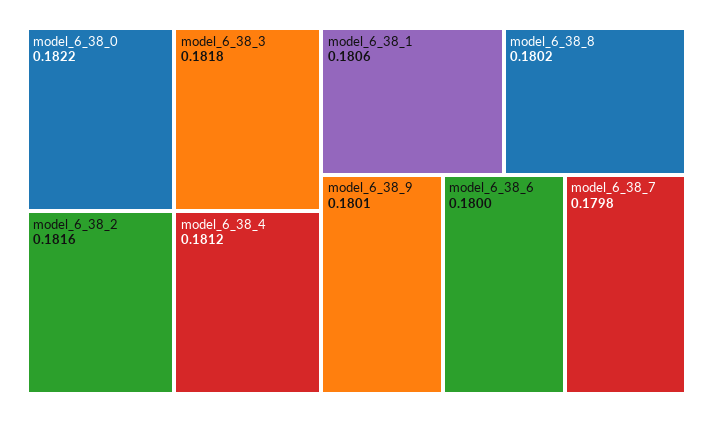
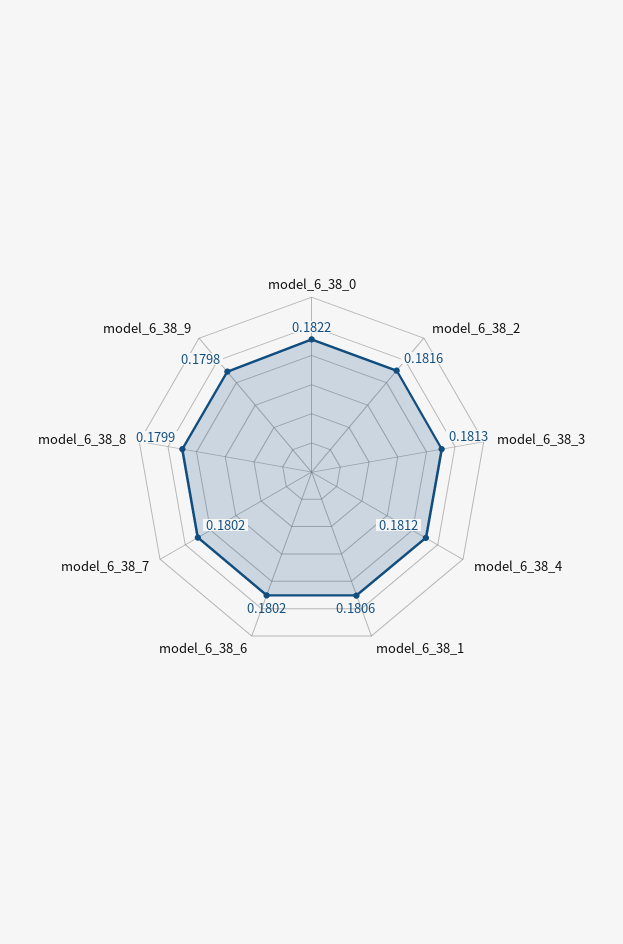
  {
    "model_6_38_0": 0.1822,
-   "model_6_38_3": 0.1818,
+   "model_6_38_3": 0.1813,
    "model_6_38_2": 0.1816,
    "model_6_38_4": 0.1812,
    "model_6_38_1": 0.1806,
-   "model_6_38_8": 0.1802,
+   "model_6_38_8": 0.1799,
-   "model_6_38_9": 0.1801,
+   "model_6_38_9": 0.1798,
-   "model_6_38_6": 0.18,
+   "model_6_38_6": 0.1802,
-   "model_6_38_7": 0.1798
+   "model_6_38_7": 0.1802
  }

